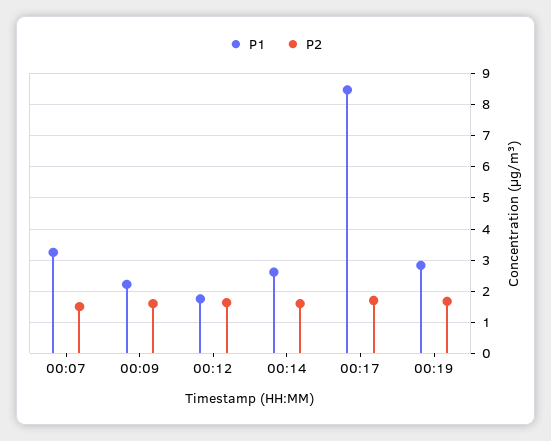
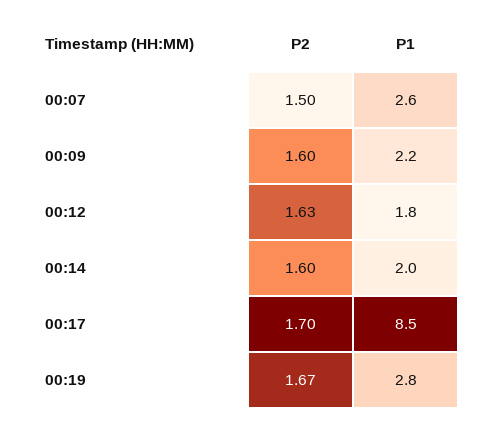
  {
    "P1": {
-     "00:07": 3.2,
+     "00:07": 2.6,
      "00:09": 2.2,
      "00:12": 1.8,
-     "00:14": 2.6,
+     "00:14": 2,
      "00:17": 8.5,
      "00:19": 2.8
    },
    "P2": {
      "00:07": 1.5,
      "00:09": 1.6,
      "00:12": 1.63,
      "00:14": 1.6,
      "00:17": 1.7,
      "00:19": 1.67
    }
  }

